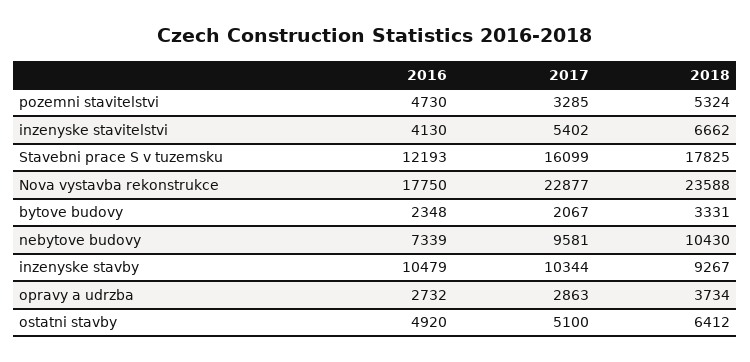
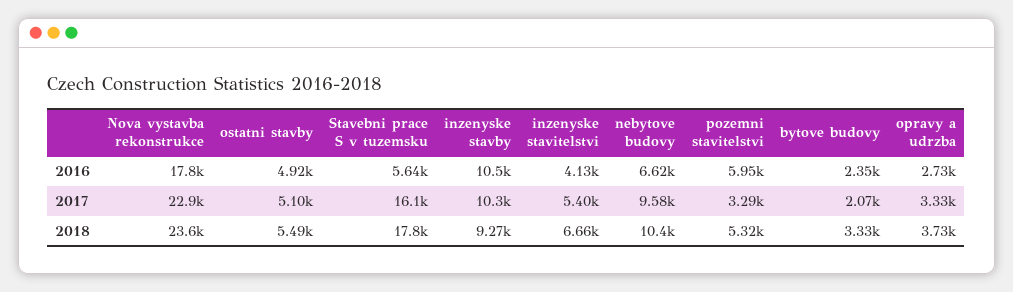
  {
    "2016": {
-     "pozemni stavitelstvi": 4730,
+     "pozemni stavitelstvi": 5950,
      "inzenyske stavitelstvi": 4130,
-     "Stavebni prace S v tuzemsku": 12193,
+     "Stavebni prace S v tuzemsku": 5640,
      "Nova vystavba rekonstrukce": 17750,
      "bytove budovy": 2348,
-     "nebytove budovy": 7339,
+     "nebytove budovy": 6620,
      "inzenyske stavby": 10479,
      "opravy a udrzba": 2732,
      "ostatni stavby": 4920
    },
    "2017": {
      "pozemni stavitelstvi": 3285,
      "inzenyske stavitelstvi": 5402,
      "Stavebni prace S v tuzemsku": 16099,
      "Nova vystavba rekonstrukce": 22877,
      "bytove budovy": 2067,
      "nebytove budovy": 9581,
      "inzenyske stavby": 10344,
-     "opravy a udrzba": 2863,
+     "opravy a udrzba": 3330,
      "ostatni stavby": 5100
    },
    "2018": {
      "pozemni stavitelstvi": 5324,
      "inzenyske stavitelstvi": 6662,
      "Stavebni prace S v tuzemsku": 17825,
      "Nova vystavba rekonstrukce": 23588,
      "bytove budovy": 3331,
      "nebytove budovy": 10430,
      "inzenyske stavby": 9267,
      "opravy a udrzba": 3734,
-     "ostatni stavby": 6412
+     "ostatni stavby": 5490
    }
  }

